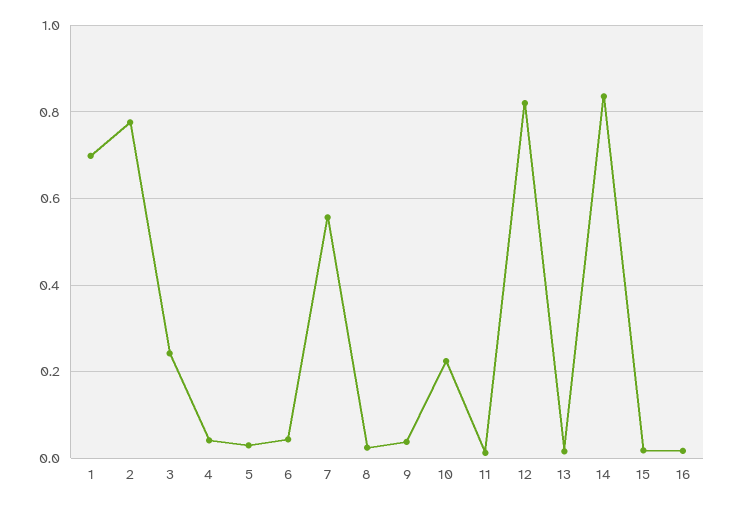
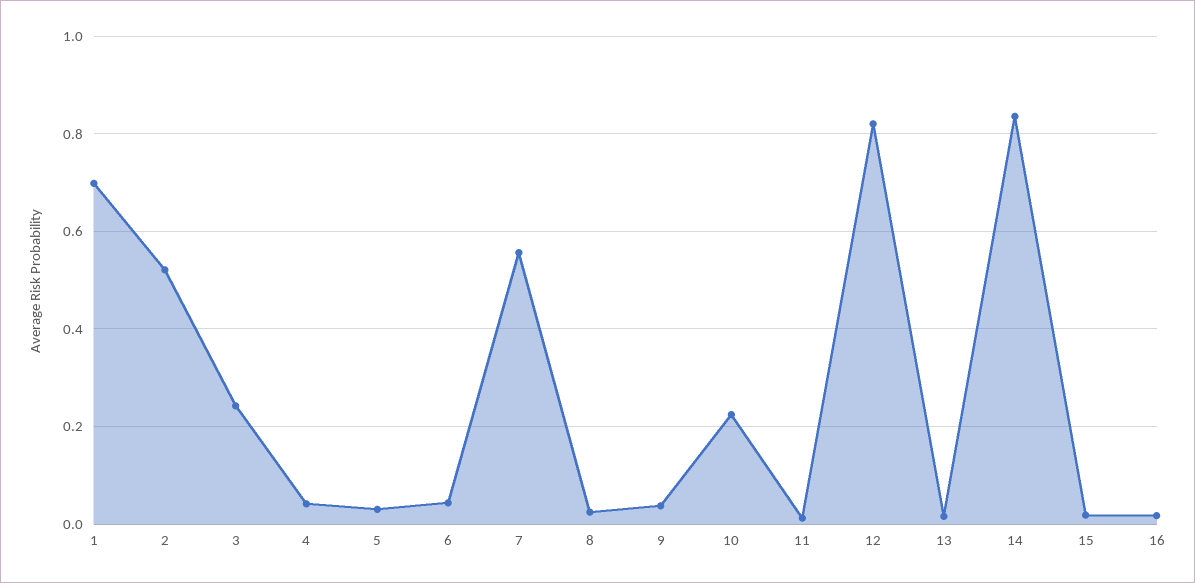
  {
    "1": 0.7,
-   "2": 0.78,
+   "2": 0.52,
    "3": 0.24,
    "4": 0.04,
    "5": 0.02,
    "6": 0.04,
    "7": 0.56,
    "8": 0.02,
    "9": 0.04,
    "10": 0.22,
    "11": 0.02,
    "12": 0.82,
    "13": 0.02,
    "14": 0.84,
    "15": 0.02,
    "16": 0.02
  }

